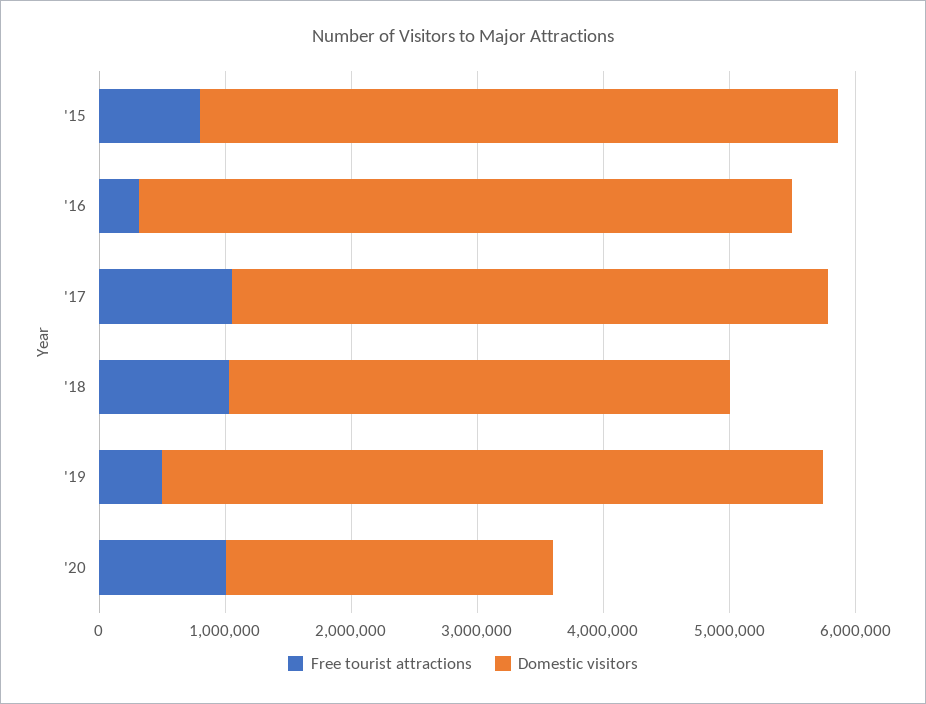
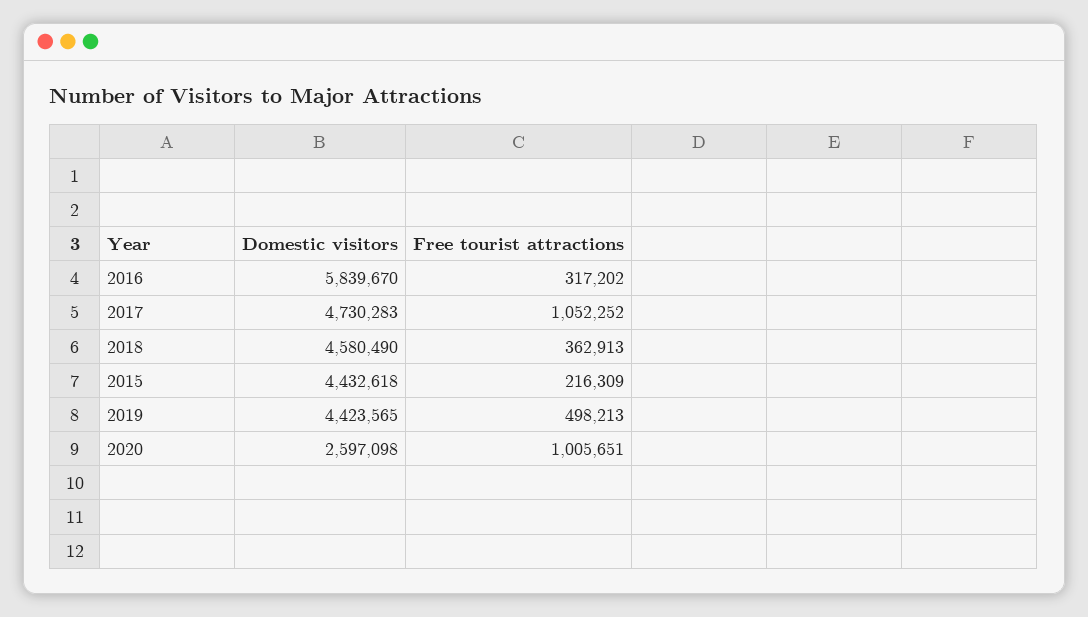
  {
    "Free tourist attractions": {
-     "'15": 800000,
+     "'15": 216309,
      "'16": 317202,
      "'17": 1052252,
-     "'18": 1000000,
+     "'18": 362913,
      "'19": 498213,
      "'20": 1005651
    },
    "Domestic visitors": {
-     "'15": 5000000,
+     "'15": 4432618,
-     "'16": 5200000,
+     "'16": 5839670,
      "'17": 4730283,
-     "'18": 4000000,
+     "'18": 4580490,
-     "'19": 5200000,
+     "'19": 4423565,
      "'20": 2597098
    }
  }

